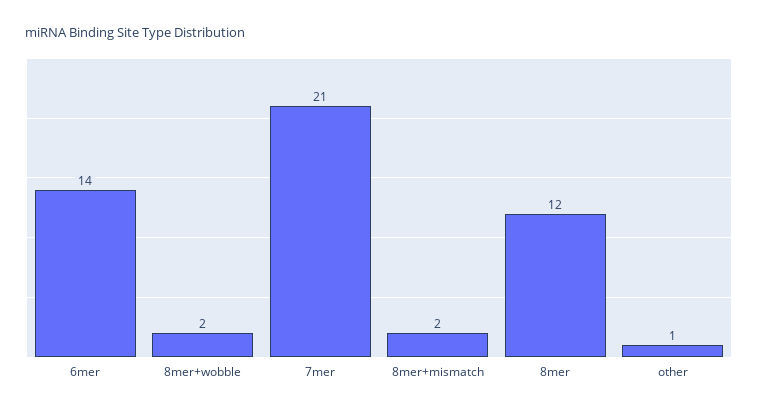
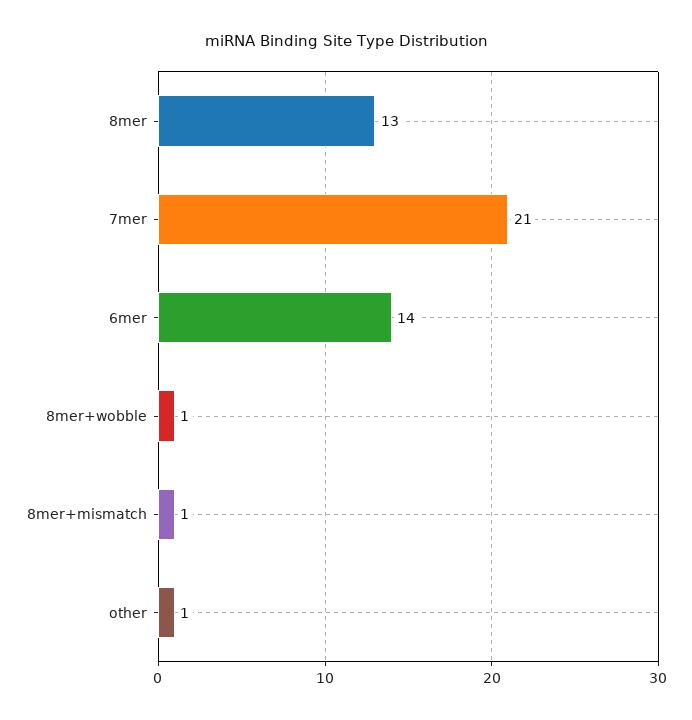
  {
    "6mer": 14,
-   "8mer+wobble": 2,
+   "8mer+wobble": 1,
    "7mer": 21,
-   "8mer+mismatch": 2,
+   "8mer+mismatch": 1,
-   "8mer": 12,
+   "8mer": 13,
    "other": 1
  }

